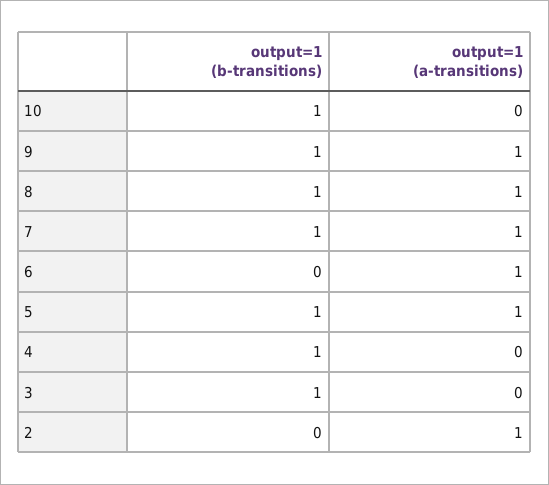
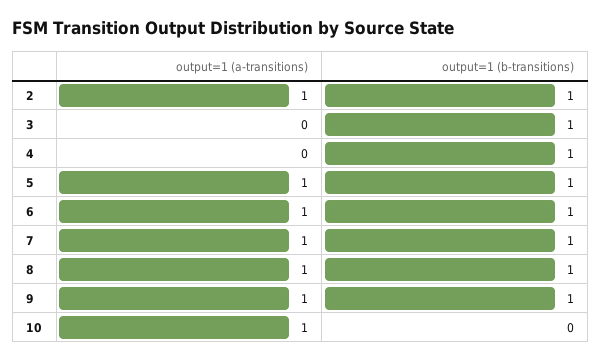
  {
    "output=1 (b-transitions)": {
-     "10": 1,
+     "10": 0,
      "9": 1,
      "8": 1,
      "7": 1,
-     "6": 0,
+     "6": 1,
      "5": 1,
      "4": 1,
      "3": 1,
-     "2": 0
+     "2": 1
    },
    "output=1 (a-transitions)": {
-     "10": 0,
+     "10": 1,
      "9": 1,
      "8": 1,
      "7": 1,
      "6": 1,
      "5": 1,
      "4": 0,
      "3": 0,
      "2": 1
    }
  }

